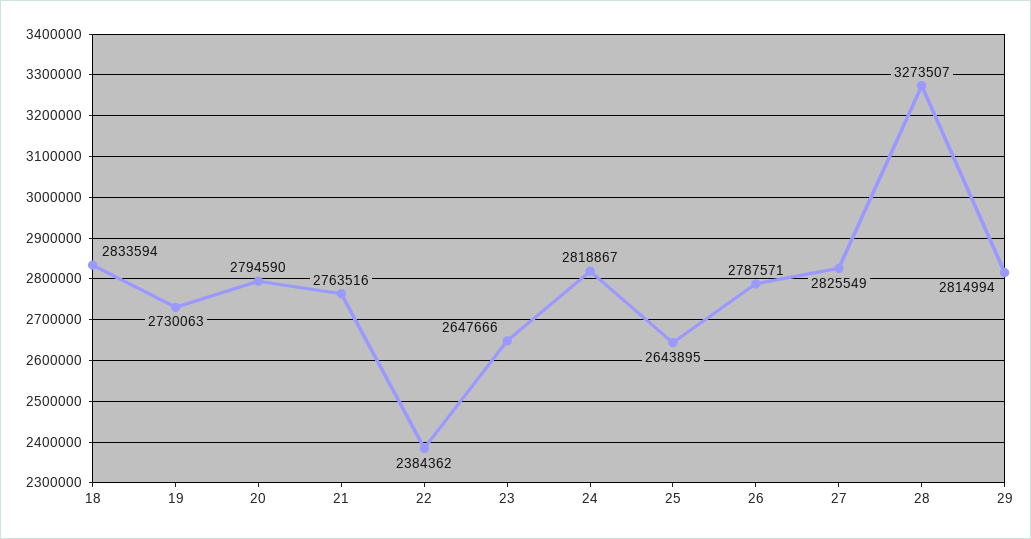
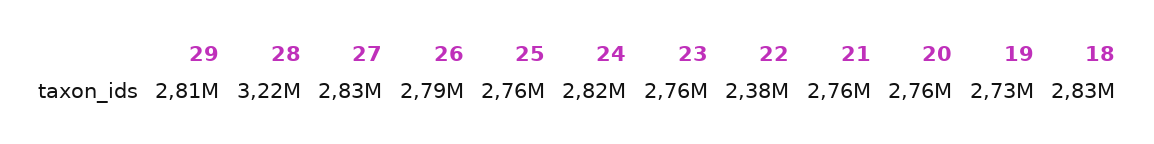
  {
    "18": 2833594,
    "19": 2730063,
-   "20": 2794590,
+   "20": 2760000,
    "21": 2763516,
    "22": 2384362,
-   "23": 2647666,
+   "23": 2760000,
    "24": 2818867,
-   "25": 2643895,
+   "25": 2760000,
    "26": 2787571,
    "27": 2825549,
-   "28": 3273507,
+   "28": 3220000,
    "29": 2814994
  }

